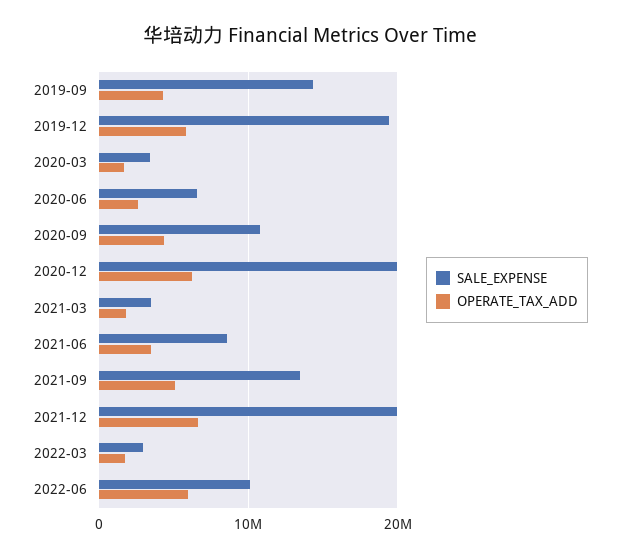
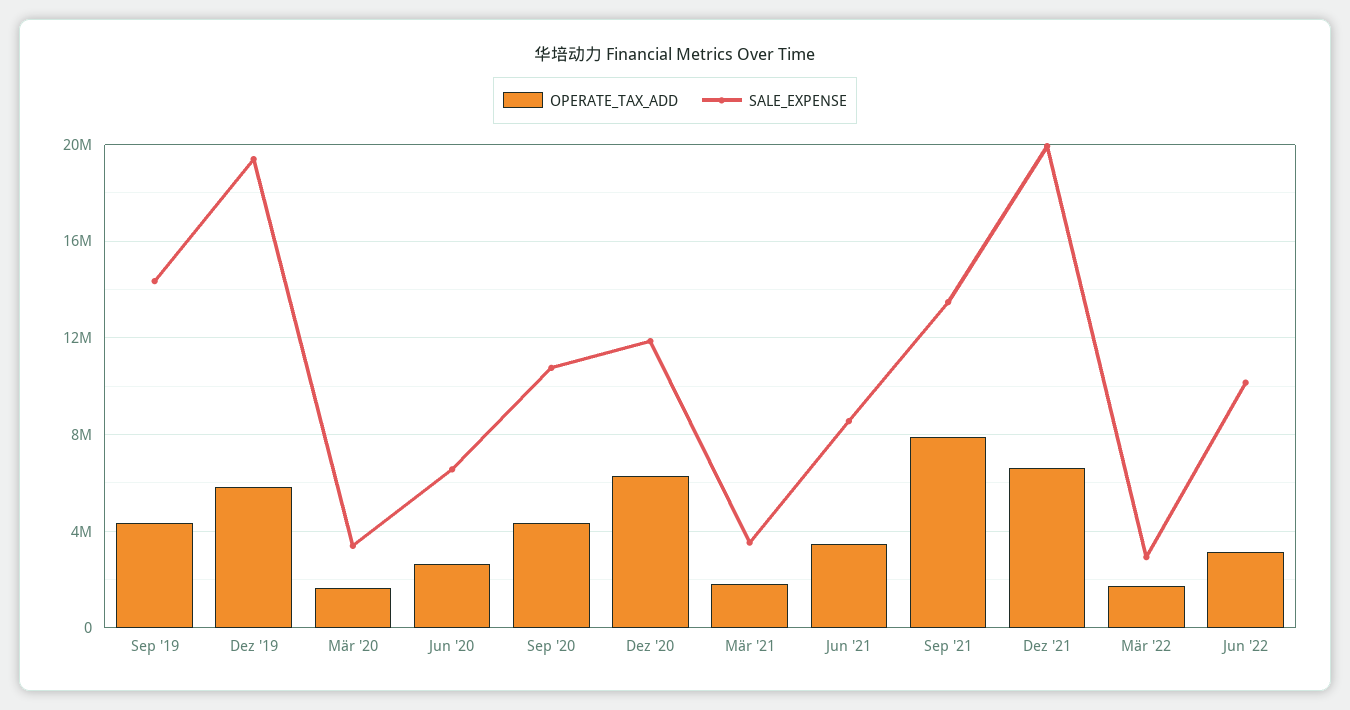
  {
    "SALE_EXPENSE": {
      "2019-09": 14500000,
      "2019-12": 19500000,
      "2020-03": 3500000,
      "2020-06": 6500000,
      "2020-09": 11000000,
-     "2020-12": 20000000,
+     "2020-12": 12000000,
      "2021-03": 3500000,
      "2021-06": 8500000,
      "2021-09": 13500000,
      "2021-12": 20000000,
      "2022-03": 3000000,
      "2022-06": 10000000
    },
    "OPERATE_TAX_ADD": {
      "2019-09": 4500000,
      "2019-12": 6000000,
      "2020-03": 1500000,
      "2020-06": 2500000,
      "2020-09": 4500000,
      "2020-12": 6500000,
      "2021-03": 2000000,
      "2021-06": 3500000,
-     "2021-09": 5000000,
+     "2021-09": 8000000,
      "2021-12": 6500000,
      "2022-03": 1500000,
-     "2022-06": 6000000
+     "2022-06": 3000000
    }
  }

